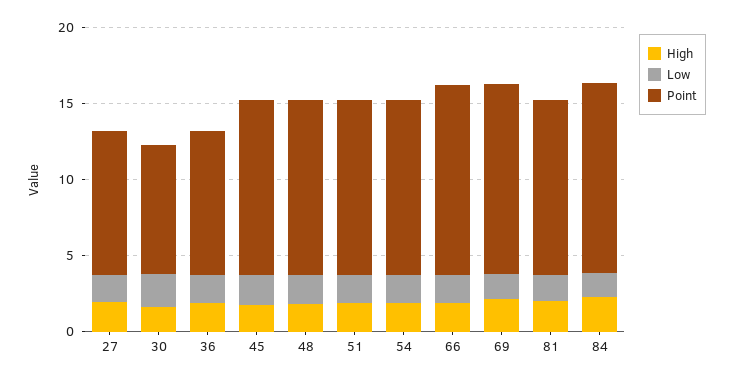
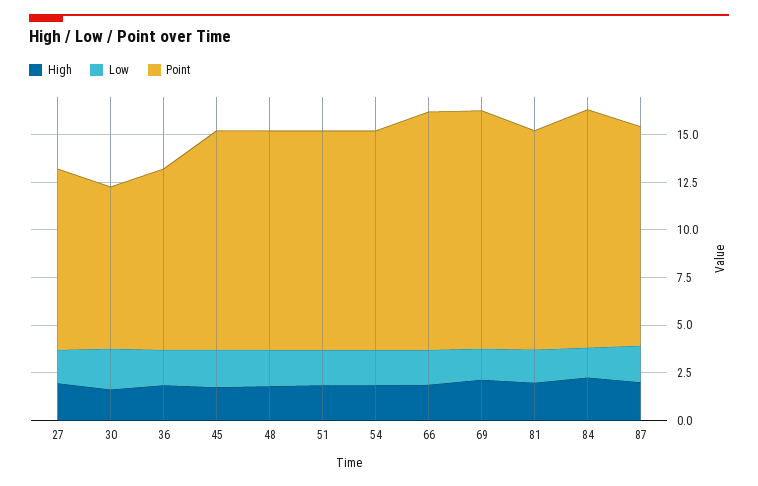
  {
    "High": {
      "27": 2,
      "30": 1.5,
      "36": 2,
      "45": 1.5,
      "48": 2,
      "51": 2,
      "54": 2,
      "66": 2,
      "69": 2,
      "81": 2,
-     "84": 2.5
+     "84": 2.5,
+     "87": 2
    },
    "Low": {
      "27": 2,
      "30": 2,
      "36": 2,
      "45": 2,
      "48": 2,
      "51": 2,
      "54": 2,
      "66": 2,
      "69": 1.5,
      "81": 1.5,
-     "84": 1.5
+     "84": 1.5,
+     "87": 2
    },
    "Point": {
      "27": 9.5,
      "30": 8.5,
      "36": 9.5,
      "45": 11.5,
      "48": 11.5,
      "51": 11.5,
      "54": 11.5,
      "66": 12.5,
      "69": 12.5,
      "81": 11.5,
-     "84": 12.5
+     "84": 12.5,
+     "87": 11.5
    }
  }

